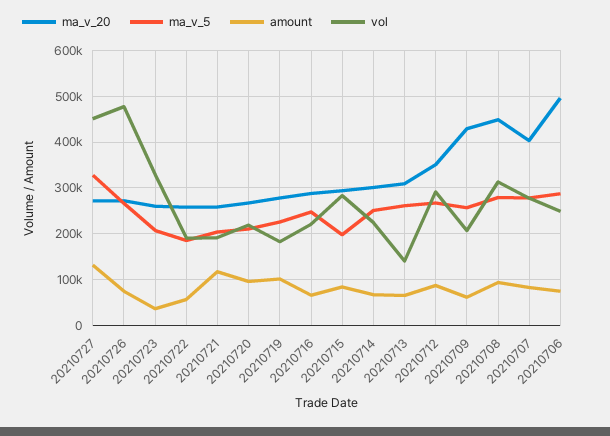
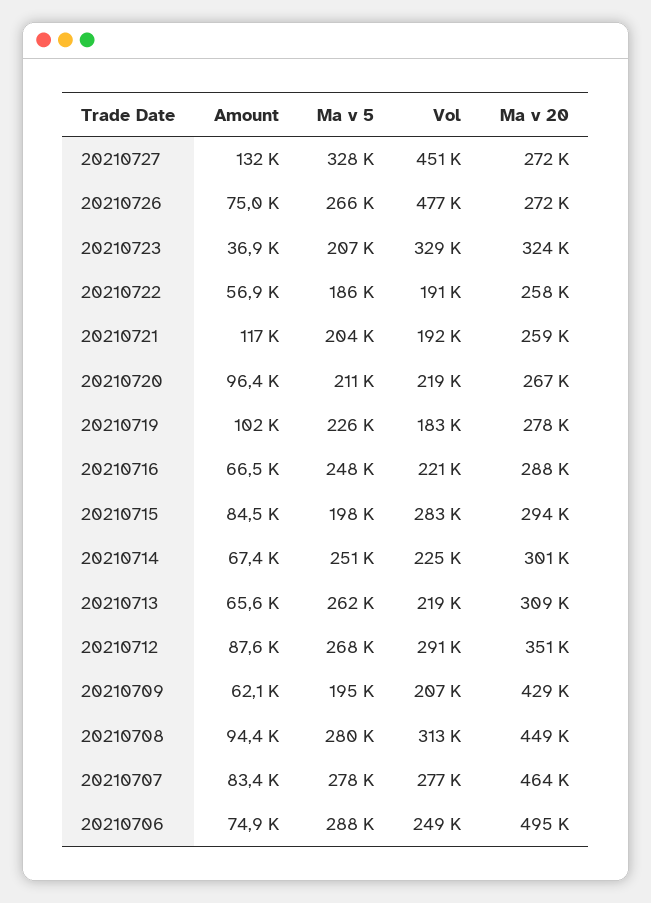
  {
    "ma_v_20": {
      "20210727": 272000,
      "20210726": 272000,
-     "20210723": 260000,
+     "20210723": 324000,
      "20210722": 258000,
      "20210721": 259000,
      "20210720": 267000,
      "20210719": 278000,
      "20210716": 288000,
      "20210715": 294000,
      "20210714": 301000,
      "20210713": 309000,
      "20210712": 351000,
      "20210709": 429000,
      "20210708": 449000,
-     "20210707": 400000,
+     "20210707": 464000,
      "20210706": 495000
    },
    "ma_v_5": {
      "20210727": 328000,
      "20210726": 266000,
      "20210723": 207000,
      "20210722": 186000,
      "20210721": 204000,
      "20210720": 211000,
      "20210719": 226000,
      "20210716": 248000,
      "20210715": 198000,
      "20210714": 251000,
      "20210713": 262000,
      "20210712": 268000,
-     "20210709": 260000,
+     "20210709": 195000,
      "20210708": 280000,
      "20210707": 278000,
      "20210706": 288000
    },
    "amount": {
      "20210727": 132000,
      "20210726": 75000,
      "20210723": 36900,
      "20210722": 56900,
      "20210721": 117000,
      "20210720": 96400,
      "20210719": 102000,
      "20210716": 66500,
      "20210715": 84500,
      "20210714": 67400,
      "20210713": 65600,
      "20210712": 87600,
      "20210709": 62100,
      "20210708": 94400,
      "20210707": 83400,
      "20210706": 74900
    },
    "vol": {
      "20210727": 451000,
      "20210726": 477000,
      "20210723": 329000,
      "20210722": 191000,
      "20210721": 192000,
      "20210720": 219000,
      "20210719": 183000,
      "20210716": 221000,
      "20210715": 283000,
      "20210714": 225000,
-     "20210713": 140000,
+     "20210713": 219000,
      "20210712": 291000,
      "20210709": 207000,
      "20210708": 313000,
      "20210707": 277000,
      "20210706": 249000
    }
  }

